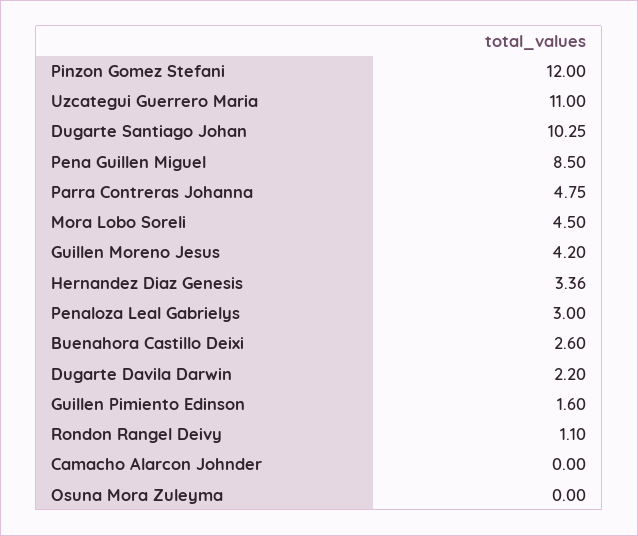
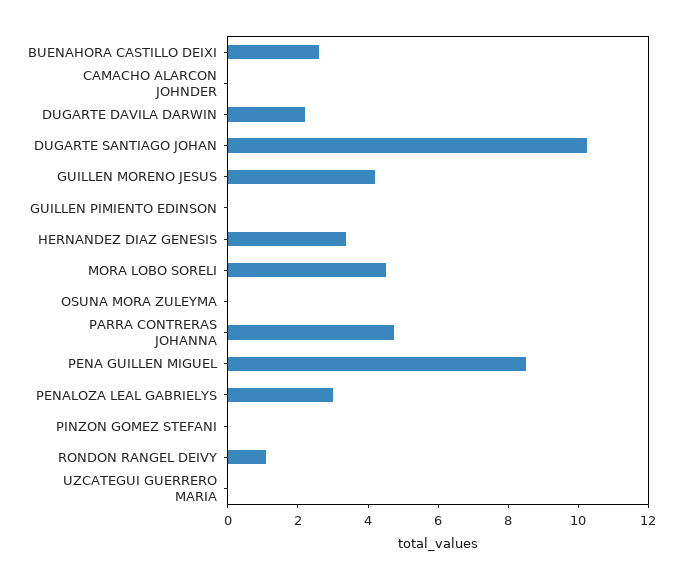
  {
-   "Pinzon Gomez Stefani": 12,
+   "Pinzon Gomez Stefani": 0,
-   "Uzcategui Guerrero Maria": 11,
+   "Uzcategui Guerrero Maria": 0,
    "Dugarte Santiago Johan": 10.25,
    "Pena Guillen Miguel": 8.5,
    "Parra Contreras Johanna": 4.75,
    "Mora Lobo Soreli": 4.5,
    "Guillen Moreno Jesus": 4.2,
    "Hernandez Diaz Genesis": 3.36,
    "Penaloza Leal Gabrielys": 3,
    "Buenahora Castillo Deixi": 2.6,
    "Dugarte Davila Darwin": 2.2,
-   "Guillen Pimiento Edinson": 1.6,
+   "Guillen Pimiento Edinson": 0,
    "Rondon Rangel Deivy": 1.1,
    "Camacho Alarcon Johnder": 0,
    "Osuna Mora Zuleyma": 0
  }

